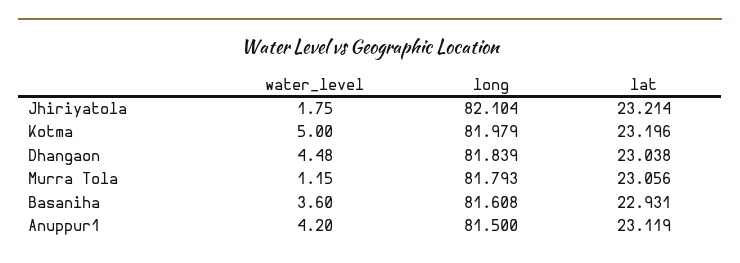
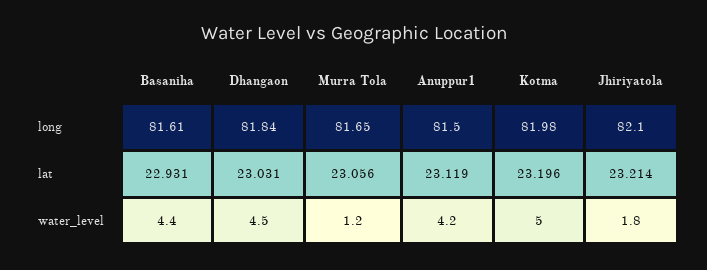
  {
    "water_level": {
      "Jhiriyatola": 1.75,
      "Kotma": 5,
      "Dhangaon": 4.48,
      "Murra Tola": 1.15,
-     "Basaniha": 3.6,
+     "Basaniha": 4.4,
      "Anuppur1": 4.2
    },
    "long": {
      "Jhiriyatola": 82.104,
      "Kotma": 81.979,
      "Dhangaon": 81.839,
-     "Murra Tola": 81.793,
+     "Murra Tola": 81.65,
      "Basaniha": 81.608,
      "Anuppur1": 81.5
    },
    "lat": {
      "Jhiriyatola": 23.214,
      "Kotma": 23.196,
-     "Dhangaon": 23.038,
+     "Dhangaon": 23.031,
      "Murra Tola": 23.056,
      "Basaniha": 22.931,
      "Anuppur1": 23.119
    }
  }

